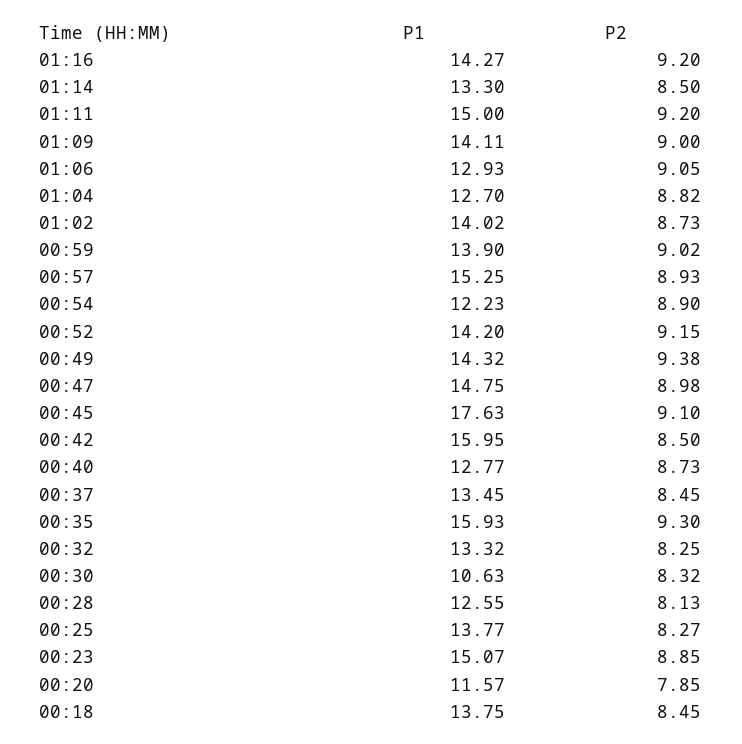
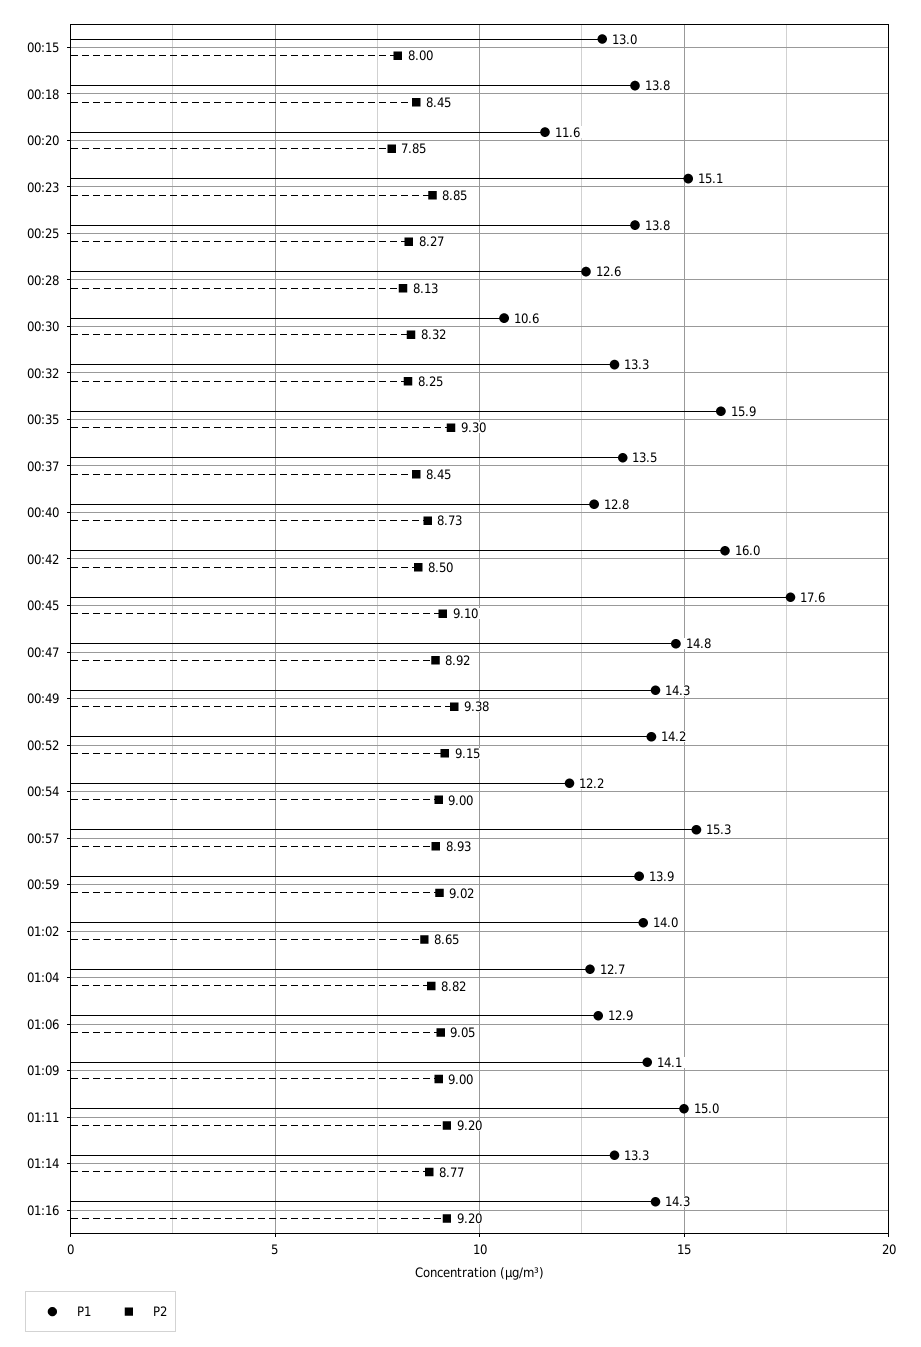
  {
    "P1": {
      "01:16": 14.27,
      "01:14": 13.3,
      "01:11": 15,
      "01:09": 14.11,
      "01:06": 12.93,
      "01:04": 12.7,
      "01:02": 14.02,
      "00:59": 13.9,
      "00:57": 15.25,
      "00:54": 12.23,
      "00:52": 14.2,
      "00:49": 14.32,
      "00:47": 14.75,
      "00:45": 17.63,
      "00:42": 15.95,
      "00:40": 12.77,
      "00:37": 13.45,
      "00:35": 15.93,
      "00:32": 13.32,
      "00:30": 10.63,
      "00:28": 12.55,
      "00:25": 13.77,
      "00:23": 15.07,
      "00:20": 11.57,
-     "00:18": 13.75
+     "00:18": 13.75,
+     "00:15": 13
    },
    "P2": {
      "01:16": 9.2,
-     "01:14": 8.5,
+     "01:14": 8.77,
      "01:11": 9.2,
      "01:09": 9,
      "01:06": 9.05,
      "01:04": 8.82,
-     "01:02": 8.73,
+     "01:02": 8.65,
      "00:59": 9.02,
      "00:57": 8.93,
-     "00:54": 8.9,
+     "00:54": 9,
      "00:52": 9.15,
      "00:49": 9.38,
-     "00:47": 8.98,
+     "00:47": 8.92,
      "00:45": 9.1,
      "00:42": 8.5,
      "00:40": 8.73,
      "00:37": 8.45,
      "00:35": 9.3,
      "00:32": 8.25,
      "00:30": 8.32,
      "00:28": 8.13,
      "00:25": 8.27,
      "00:23": 8.85,
      "00:20": 7.85,
-     "00:18": 8.45
+     "00:18": 8.45,
+     "00:15": 8
    }
  }

